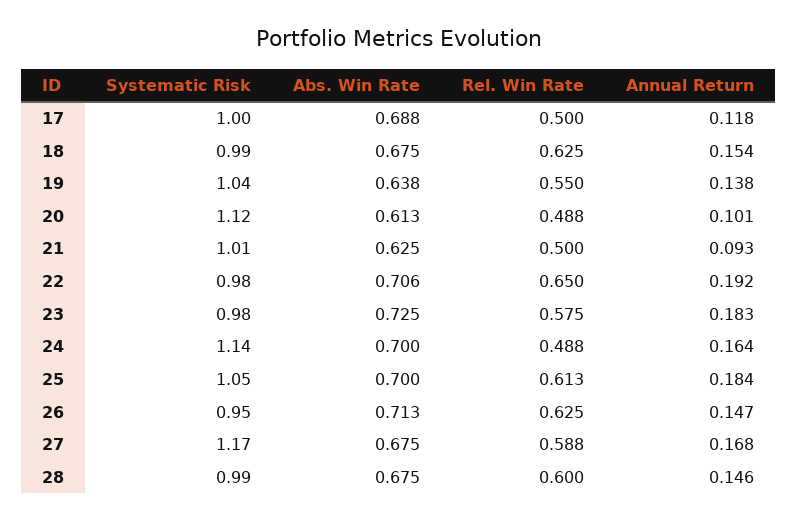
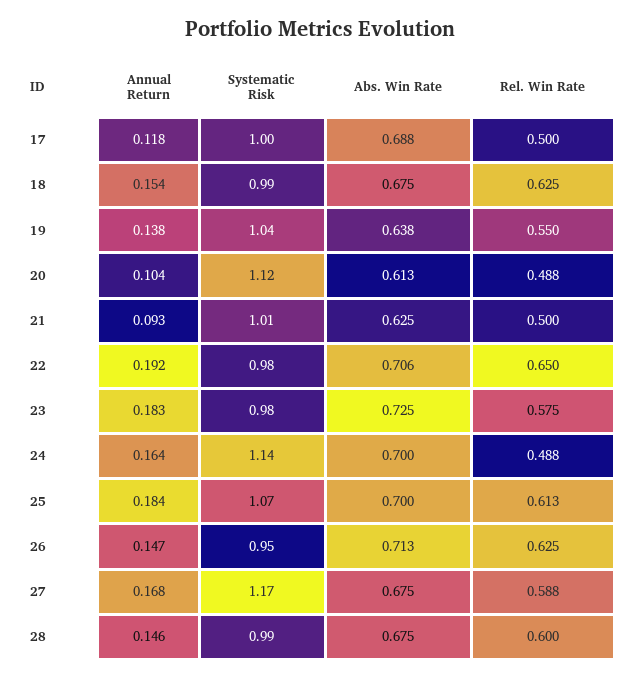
  {
    "Systematic Risk": {
      "17": 1,
      "18": 0.99,
      "19": 1.04,
      "20": 1.12,
      "21": 1.01,
      "22": 0.98,
      "23": 0.98,
      "24": 1.14,
-     "25": 1.05,
+     "25": 1.07,
      "26": 0.95,
      "27": 1.17,
      "28": 0.99
    },
    "Abs. Win Rate": {
      "17": 0.688,
      "18": 0.675,
      "19": 0.638,
      "20": 0.613,
      "21": 0.625,
      "22": 0.706,
      "23": 0.725,
      "24": 0.7,
      "25": 0.7,
      "26": 0.713,
      "27": 0.675,
      "28": 0.675
    },
    "Rel. Win Rate": {
      "17": 0.5,
      "18": 0.625,
      "19": 0.55,
      "20": 0.488,
      "21": 0.5,
      "22": 0.65,
      "23": 0.575,
      "24": 0.488,
      "25": 0.613,
      "26": 0.625,
      "27": 0.588,
      "28": 0.6
    },
    "Annual Return": {
      "17": 0.118,
      "18": 0.154,
      "19": 0.138,
-     "20": 0.101,
+     "20": 0.104,
      "21": 0.093,
      "22": 0.192,
      "23": 0.183,
      "24": 0.164,
      "25": 0.184,
      "26": 0.147,
      "27": 0.168,
      "28": 0.146
    }
  }

